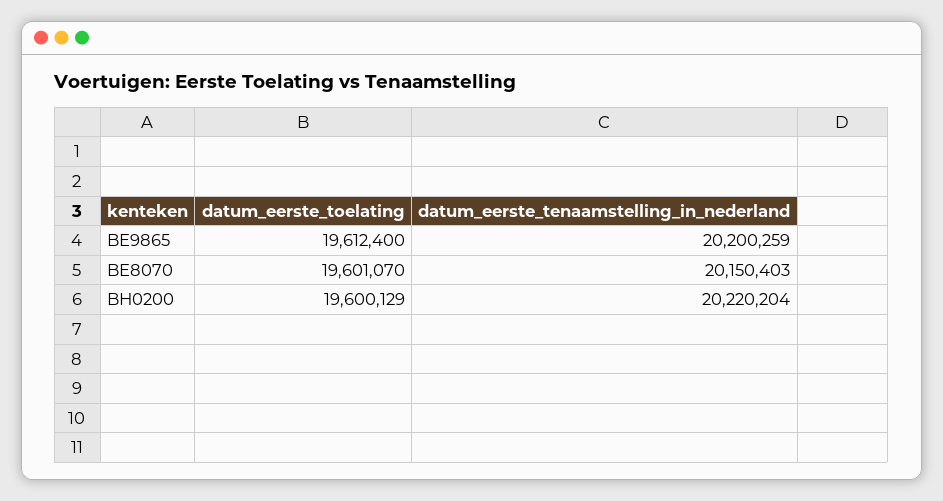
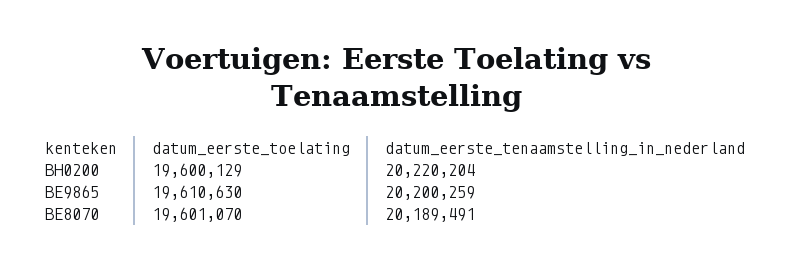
  {
    "datum_eerste_toelating": {
-     "BE9865": 19612400,
+     "BE9865": 19610630,
      "BE8070": 19601070,
      "BH0200": 19600129
    },
    "datum_eerste_tenaamstelling_in_nederland": {
      "BE9865": 20200259,
-     "BE8070": 20150403,
+     "BE8070": 20189491,
      "BH0200": 20220204
    }
  }

